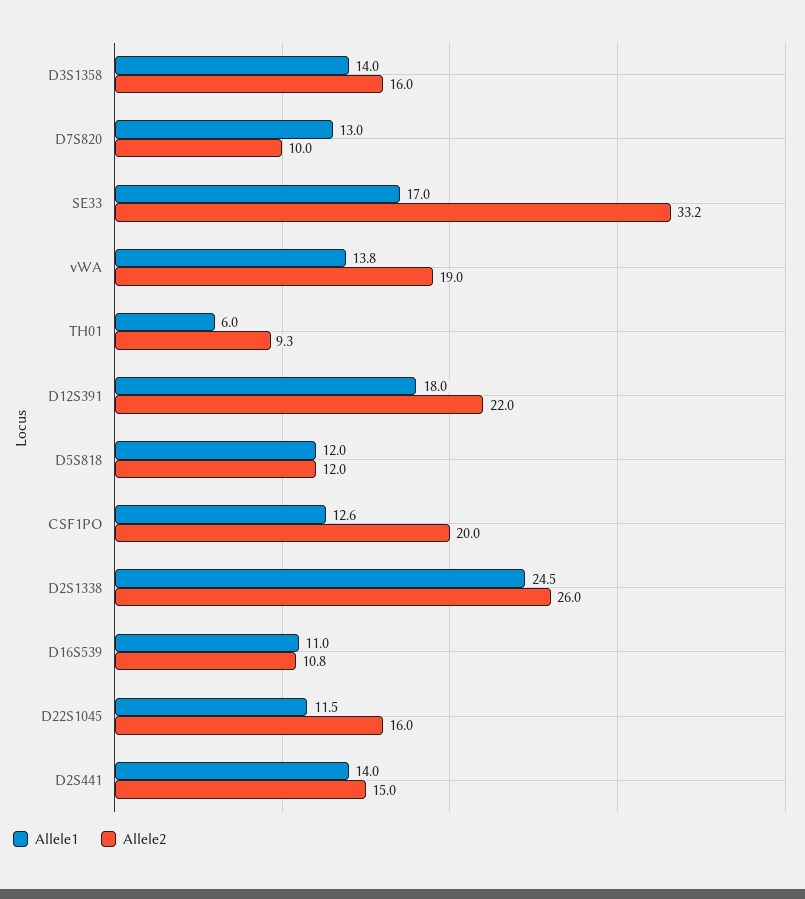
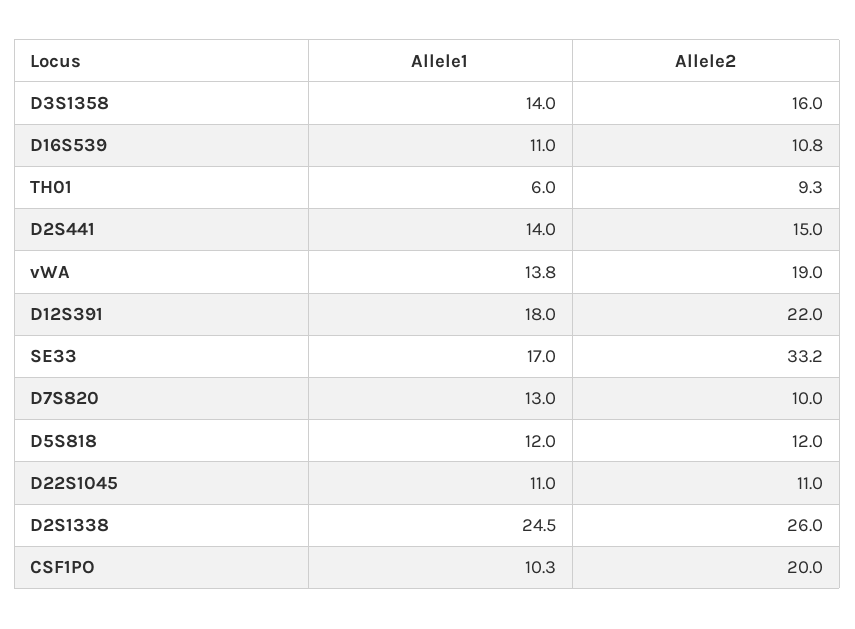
  {
    "Allele1": {
      "D3S1358": 14,
      "D7S820": 13,
      "SE33": 17,
      "vWA": 13.8,
      "TH01": 6,
      "D12S391": 18,
      "D5S818": 12,
-     "CSF1PO": 12.6,
+     "CSF1PO": 10.3,
      "D2S1338": 24.5,
      "D16S539": 11,
-     "D22S1045": 11.5,
+     "D22S1045": 11,
      "D2S441": 14
    },
    "Allele2": {
      "D3S1358": 16,
      "D7S820": 10,
      "SE33": 33.2,
      "vWA": 19,
      "TH01": 9.3,
      "D12S391": 22,
      "D5S818": 12,
      "CSF1PO": 20,
      "D2S1338": 26,
      "D16S539": 10.8,
-     "D22S1045": 16,
+     "D22S1045": 11,
      "D2S441": 15
    }
  }

